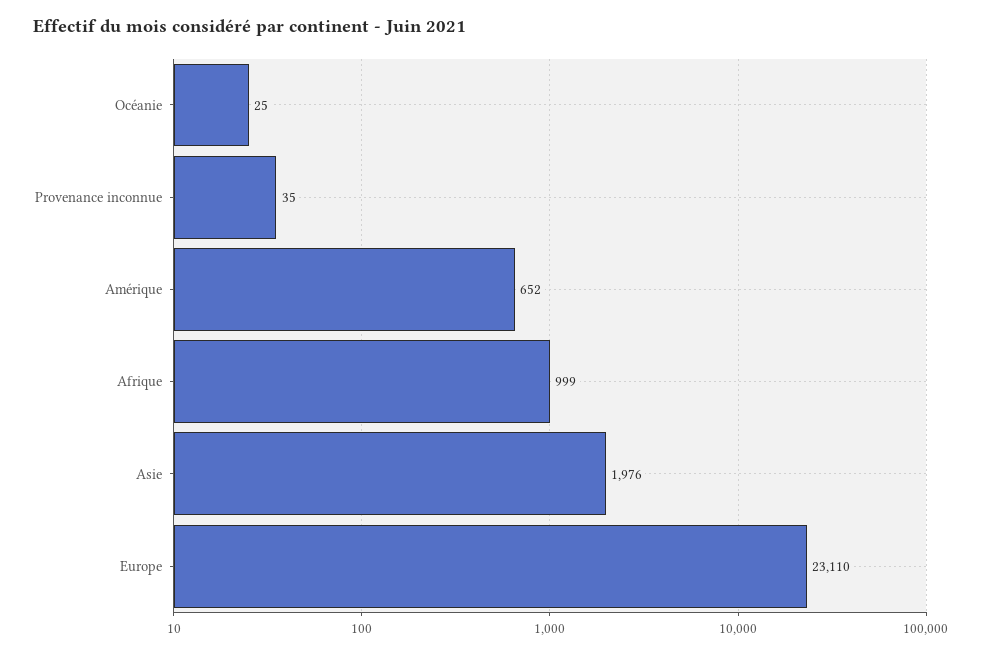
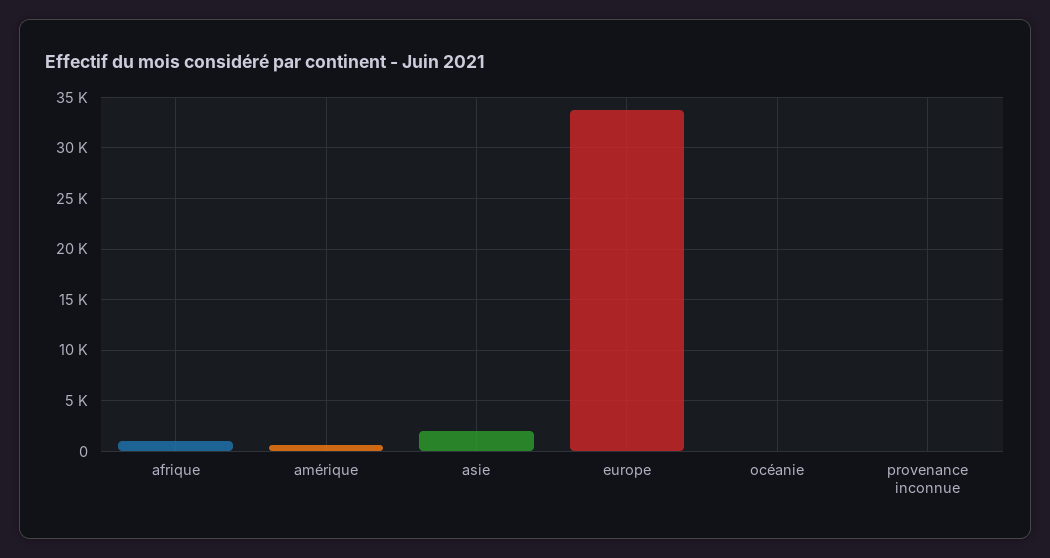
  {
    "Océanie": 25,
    "Provenance inconnue": 35,
    "Amérique": 652,
    "Afrique": 999,
    "Asie": 1976,
-   "Europe": 23110
+   "Europe": 34000
  }

